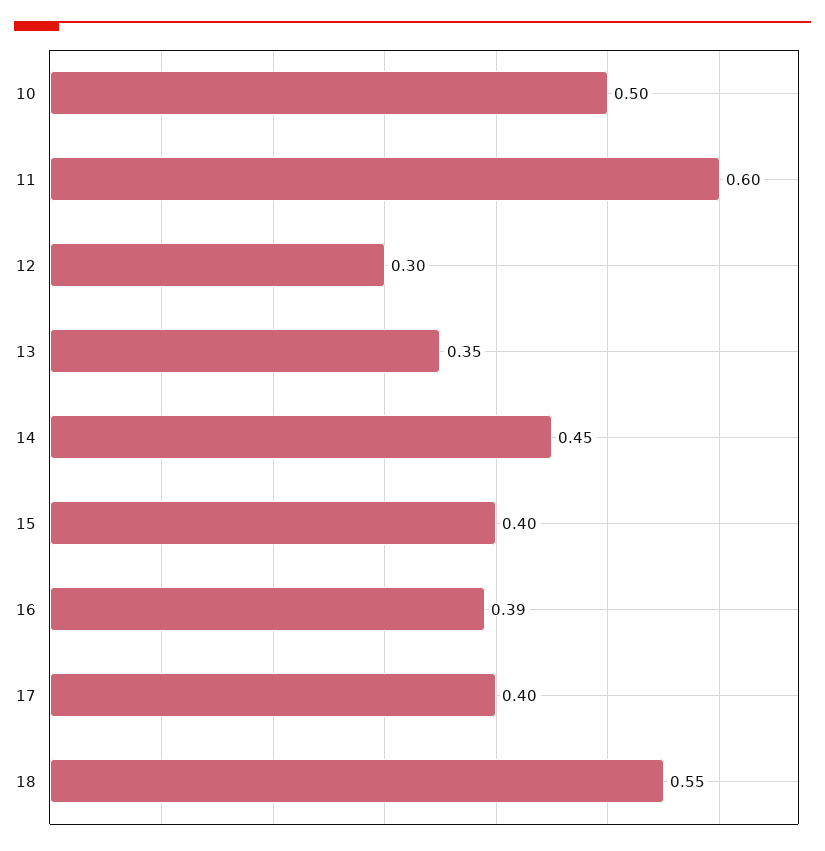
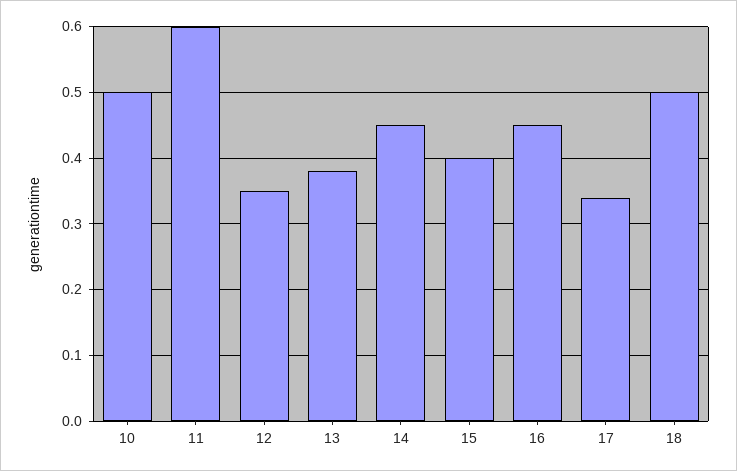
  {
    "10": 0.5,
    "11": 0.6,
-   "12": 0.3,
+   "12": 0.35,
-   "13": 0.35,
+   "13": 0.38,
    "14": 0.45,
    "15": 0.4,
-   "16": 0.39,
+   "16": 0.45,
-   "17": 0.4,
+   "17": 0.34,
-   "18": 0.55
+   "18": 0.5
  }

